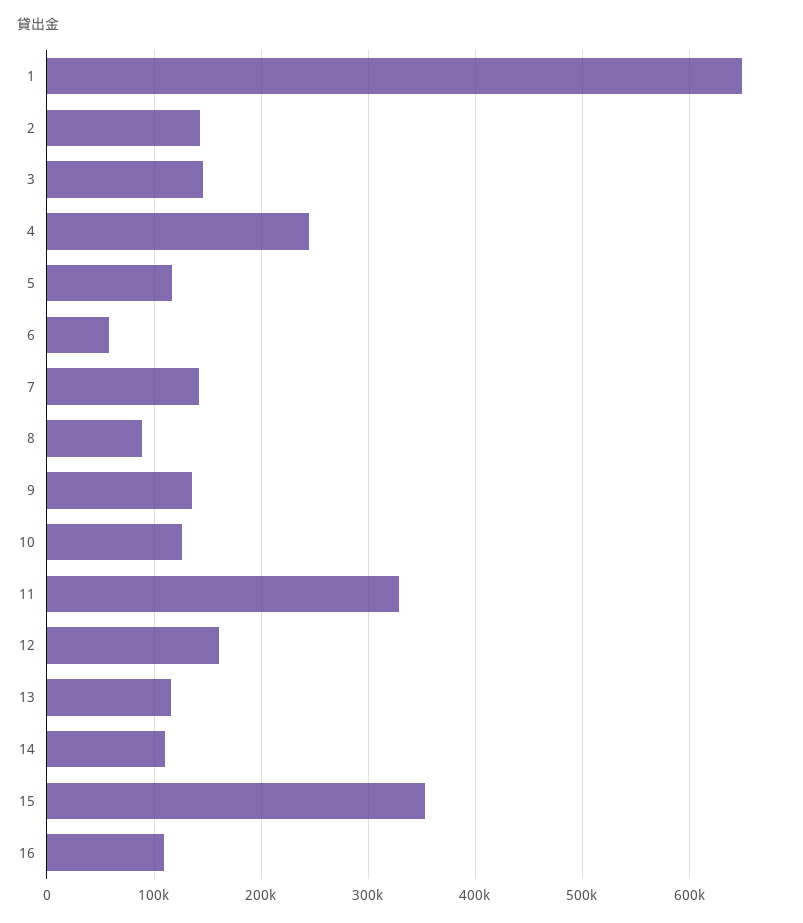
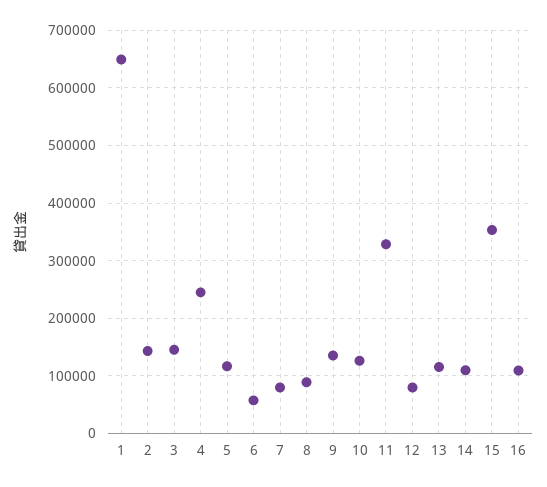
  {
    "1": 650000,
    "2": 140000,
    "3": 150000,
    "4": 240000,
    "5": 120000,
    "6": 60000,
-   "7": 140000,
+   "7": 80000,
    "8": 90000,
    "9": 140000,
    "10": 130000,
    "11": 330000,
-   "12": 160000,
+   "12": 80000,
    "13": 120000,
    "14": 110000,
    "15": 350000,
    "16": 110000
  }

